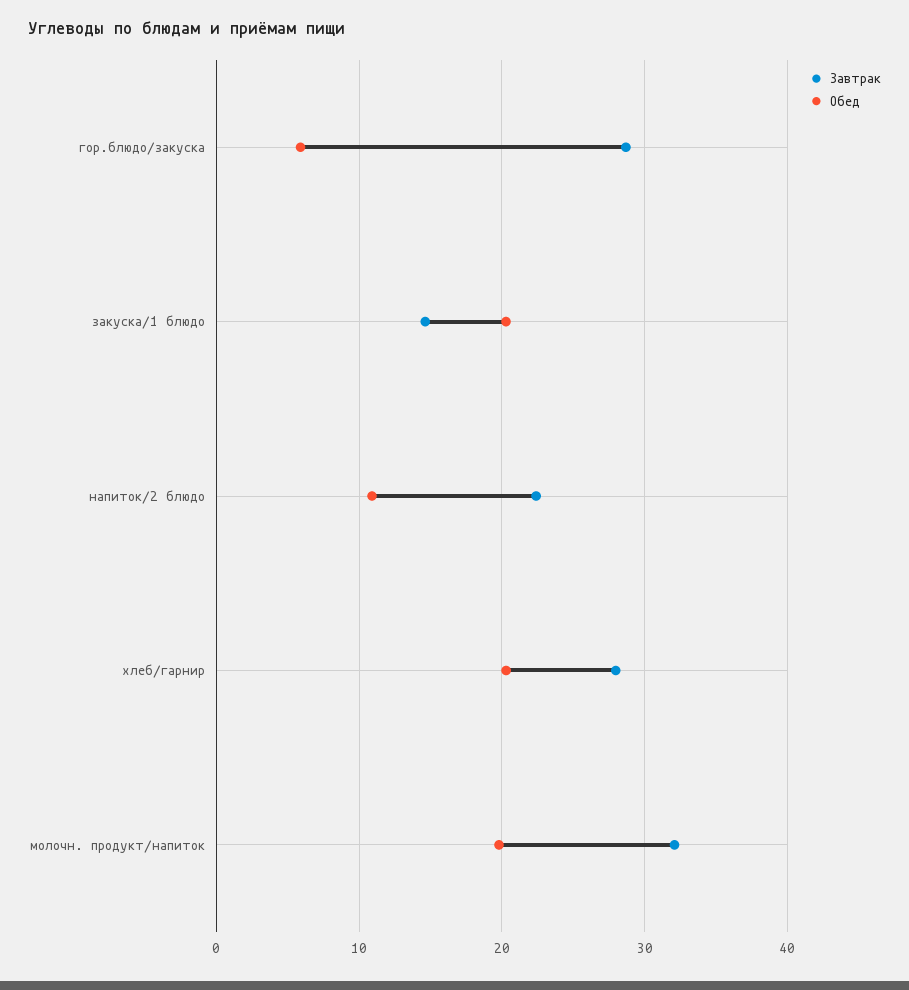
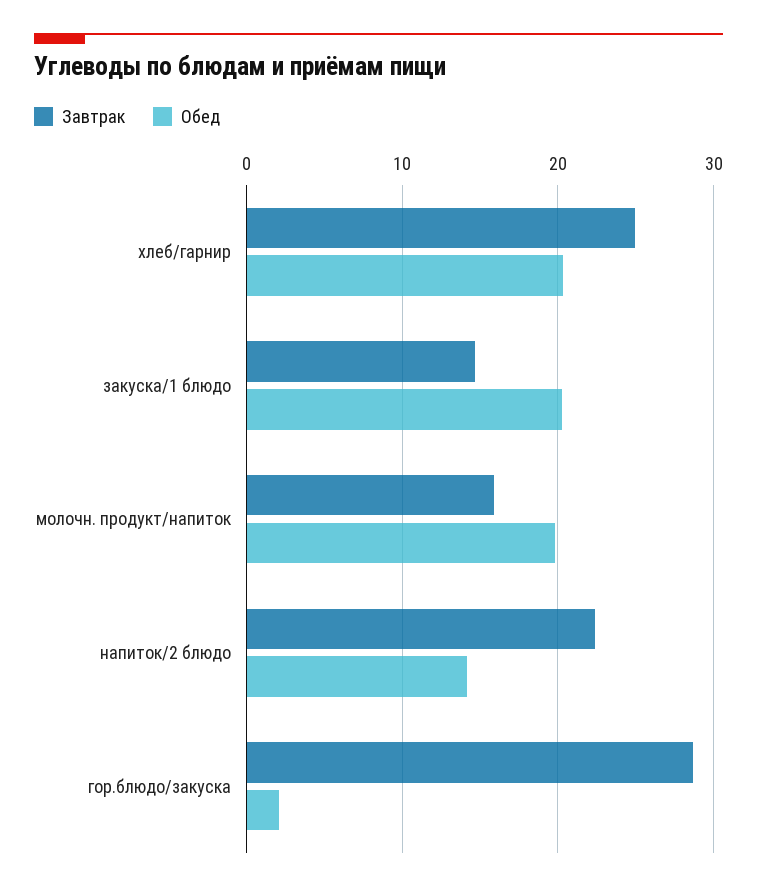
  {
    "Завтрак": {
      "гор.блюдо/закуска": 29,
      "закуска/1 блюдо": 15,
      "напиток/2 блюдо": 22,
-     "хлеб/гарнир": 28,
+     "хлеб/гарнир": 25,
-     "молочн. продукт/напиток": 32
+     "молочн. продукт/напиток": 16
    },
    "Обед": {
-     "гор.блюдо/закуска": 6,
+     "гор.блюдо/закуска": 2,
      "закуска/1 блюдо": 20,
-     "напиток/2 блюдо": 11,
+     "напиток/2 блюдо": 14,
      "хлеб/гарнир": 20,
      "молочн. продукт/напиток": 20
    }
  }

